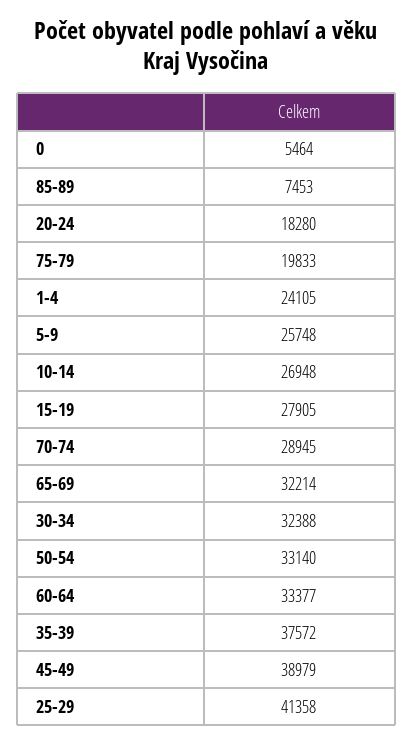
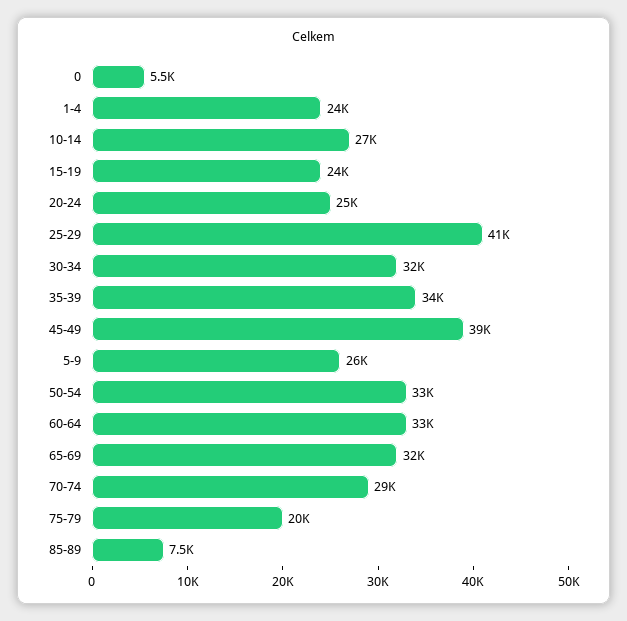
  {
    "0": 5464,
    "85-89": 7453,
-   "20-24": 18280,
+   "20-24": 25000,
    "75-79": 19833,
    "1-4": 24105,
    "5-9": 25748,
    "10-14": 26948,
-   "15-19": 27905,
+   "15-19": 24000,
    "70-74": 28945,
    "65-69": 32214,
    "30-34": 32388,
    "50-54": 33140,
    "60-64": 33377,
-   "35-39": 37572,
+   "35-39": 34000,
    "45-49": 38979,
    "25-29": 41358
  }

